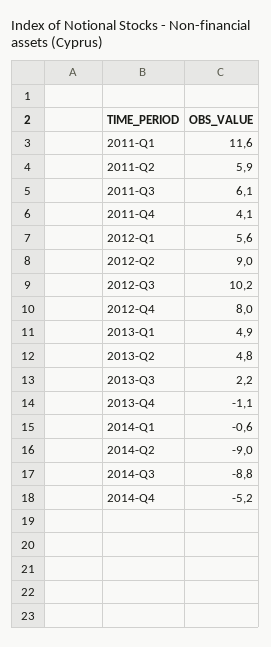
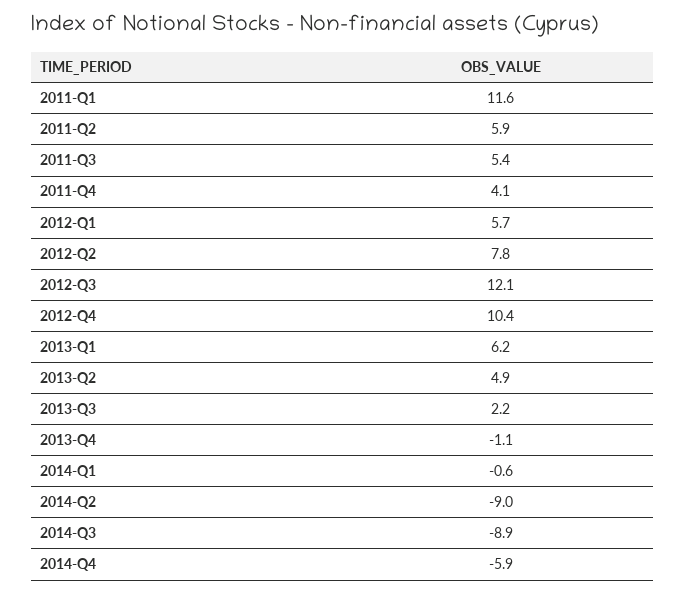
  {
    "2011-Q1": 11.6,
    "2011-Q2": 5.9,
-   "2011-Q3": 6.1,
+   "2011-Q3": 5.4,
    "2011-Q4": 4.1,
-   "2012-Q1": 5.6,
+   "2012-Q1": 5.7,
-   "2012-Q2": 9,
+   "2012-Q2": 7.8,
-   "2012-Q3": 10.2,
+   "2012-Q3": 12.1,
-   "2012-Q4": 8,
+   "2012-Q4": 10.4,
-   "2013-Q1": 4.9,
+   "2013-Q1": 6.2,
-   "2013-Q2": 4.8,
+   "2013-Q2": 4.9,
    "2013-Q3": 2.2,
    "2013-Q4": -1.1,
    "2014-Q1": -0.6,
    "2014-Q2": -9,
-   "2014-Q3": -8.8,
+   "2014-Q3": -8.9,
-   "2014-Q4": -5.2
+   "2014-Q4": -5.9
  }

